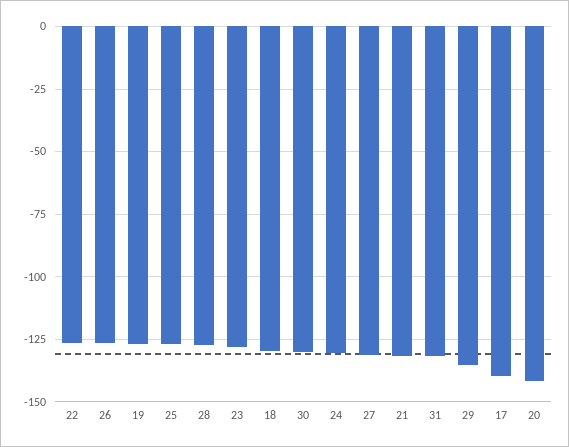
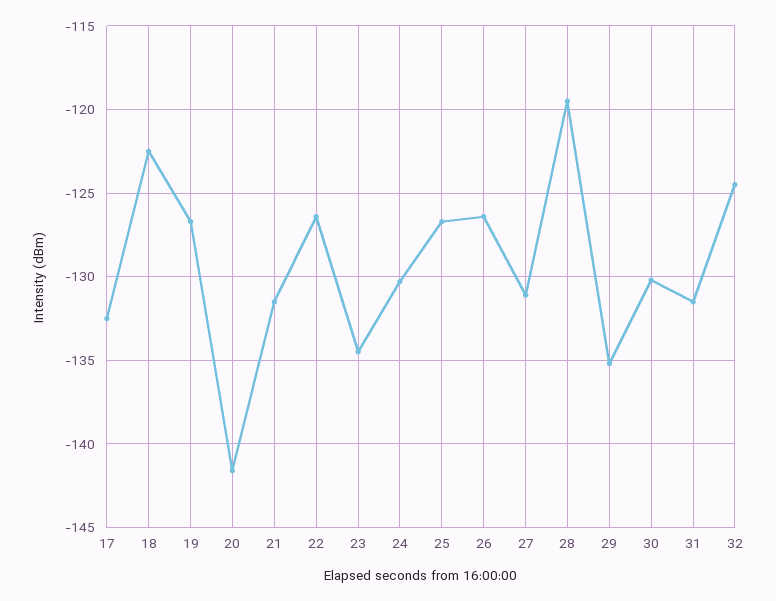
  {
    "22": -126.5,
    "26": -126.5,
    "19": -126.5,
    "25": -126.5,
-   "28": -127.5,
+   "28": -119.5,
-   "23": -127.5,
+   "23": -134.5,
-   "18": -130,
+   "18": -122.5,
    "30": -130,
    "24": -130.5,
    "27": -131,
    "21": -131.5,
    "31": -131.5,
    "29": -135,
-   "17": -140,
+   "17": -132.5,
-   "20": -141.5
+   "20": -141.5,
+   "32": -124.5
  }

